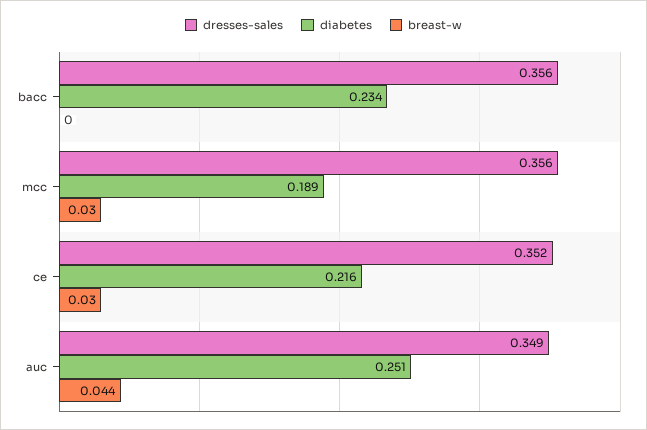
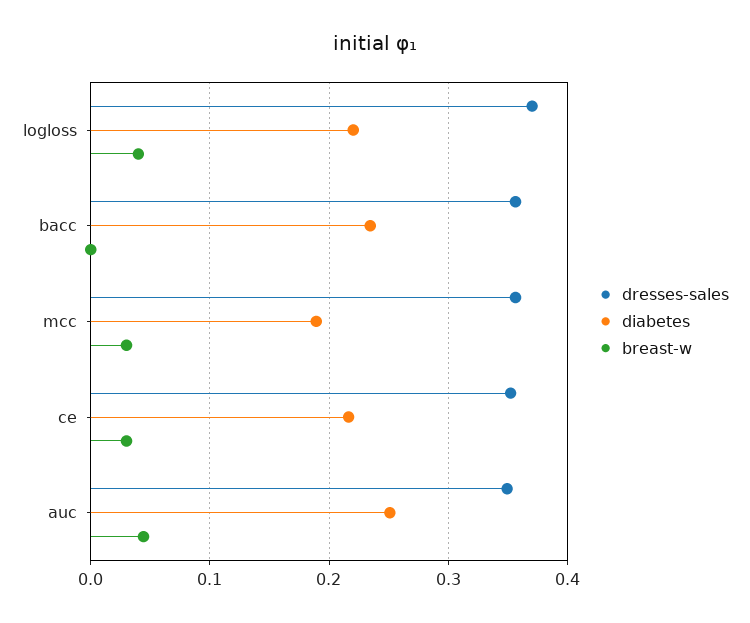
  {
    "dresses-sales": {
      "bacc": 0.356,
      "mcc": 0.356,
      "ce": 0.352,
-     "auc": 0.349
+     "auc": 0.349,
+     "logloss": 0.37
    },
    "diabetes": {
      "bacc": 0.234,
      "mcc": 0.189,
      "ce": 0.216,
-     "auc": 0.251
+     "auc": 0.251,
+     "logloss": 0.22
    },
    "breast-w": {
      "bacc": 0,
      "mcc": 0.03,
      "ce": 0.03,
-     "auc": 0.044
+     "auc": 0.044,
+     "logloss": 0.04
    }
  }

